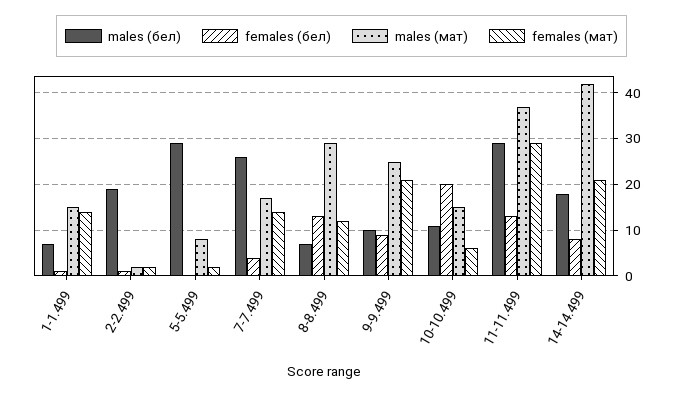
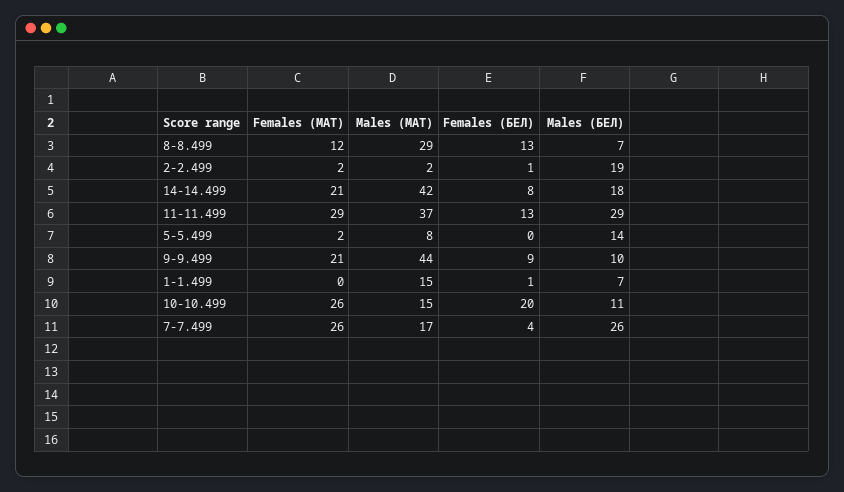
  {
    "males (бел)": {
      "1-1.499": 7,
      "2-2.499": 19,
-     "5-5.499": 30,
+     "5-5.499": 14,
      "7-7.499": 26,
      "8-8.499": 7,
      "9-9.499": 10,
      "10-10.499": 11,
      "11-11.499": 29,
      "14-14.499": 18
    },
    "females (бел)": {
      "1-1.499": 1,
      "2-2.499": 1,
      "5-5.499": 0,
      "7-7.499": 4,
      "8-8.499": 13,
      "9-9.499": 9,
      "10-10.499": 20,
      "11-11.499": 13,
      "14-14.499": 8
    },
    "males (мат)": {
      "1-1.499": 15,
      "2-2.499": 2,
      "5-5.499": 8,
      "7-7.499": 17,
      "8-8.499": 29,
-     "9-9.499": 25,
+     "9-9.499": 44,
      "10-10.499": 15,
      "11-11.499": 37,
      "14-14.499": 42
    },
    "females (мат)": {
-     "1-1.499": 15,
+     "1-1.499": 0,
      "2-2.499": 2,
      "5-5.499": 2,
-     "7-7.499": 15,
+     "7-7.499": 26,
      "8-8.499": 12,
      "9-9.499": 21,
-     "10-10.499": 5,
+     "10-10.499": 26,
      "11-11.499": 29,
      "14-14.499": 21
    }
  }

